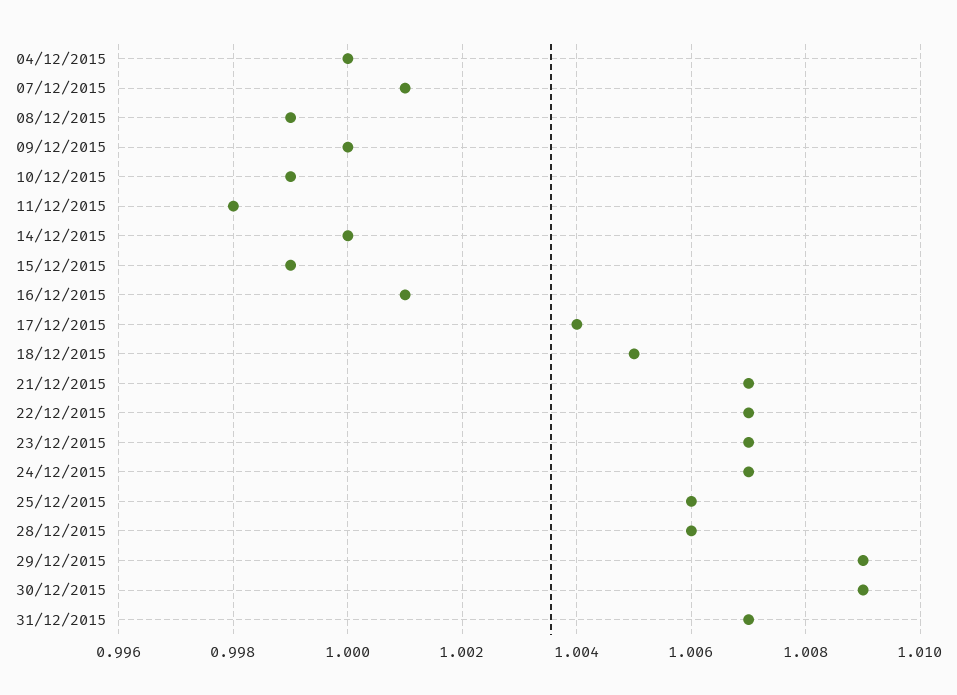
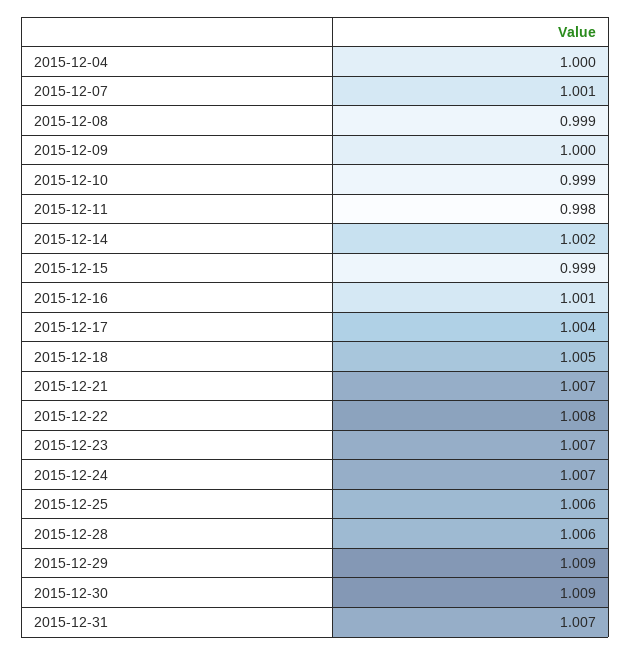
  {
    "04/12/2015": 1,
    "07/12/2015": 1.001,
    "08/12/2015": 0.999,
    "09/12/2015": 1,
    "10/12/2015": 0.999,
    "11/12/2015": 0.998,
-   "14/12/2015": 1,
+   "14/12/2015": 1.002,
    "15/12/2015": 0.999,
    "16/12/2015": 1.001,
    "17/12/2015": 1.004,
    "18/12/2015": 1.005,
    "21/12/2015": 1.007,
-   "22/12/2015": 1.007,
+   "22/12/2015": 1.008,
    "23/12/2015": 1.007,
    "24/12/2015": 1.007,
    "25/12/2015": 1.006,
    "28/12/2015": 1.006,
    "29/12/2015": 1.009,
    "30/12/2015": 1.009,
    "31/12/2015": 1.007
  }

